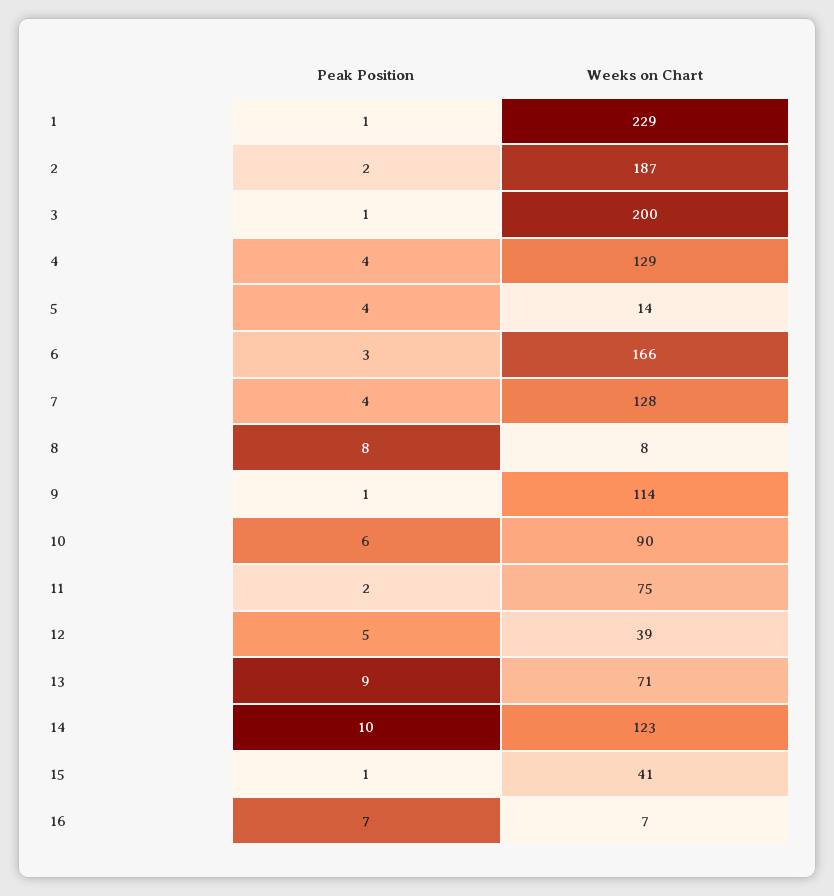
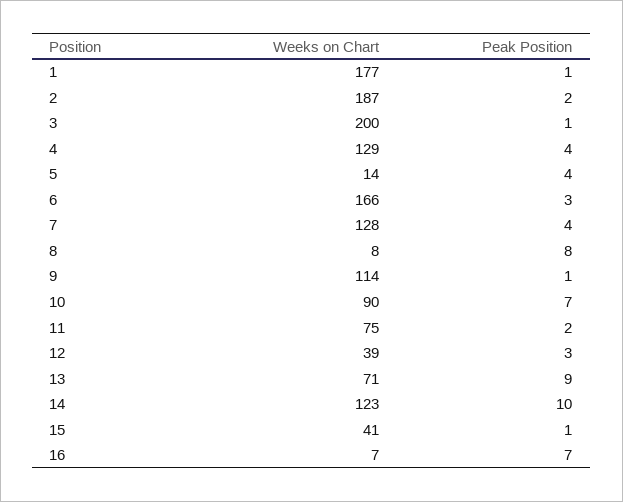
  {
    "Peak Position": {
      "1": 1,
      "2": 2,
      "3": 1,
      "4": 4,
      "5": 4,
      "6": 3,
      "7": 4,
      "8": 8,
      "9": 1,
-     "10": 6,
+     "10": 7,
      "11": 2,
-     "12": 5,
+     "12": 3,
      "13": 9,
      "14": 10,
      "15": 1,
      "16": 7
    },
    "Weeks on Chart": {
-     "1": 229,
+     "1": 177,
      "2": 187,
      "3": 200,
      "4": 129,
      "5": 14,
      "6": 166,
      "7": 128,
      "8": 8,
      "9": 114,
      "10": 90,
      "11": 75,
      "12": 39,
      "13": 71,
      "14": 123,
      "15": 41,
      "16": 7
    }
  }

